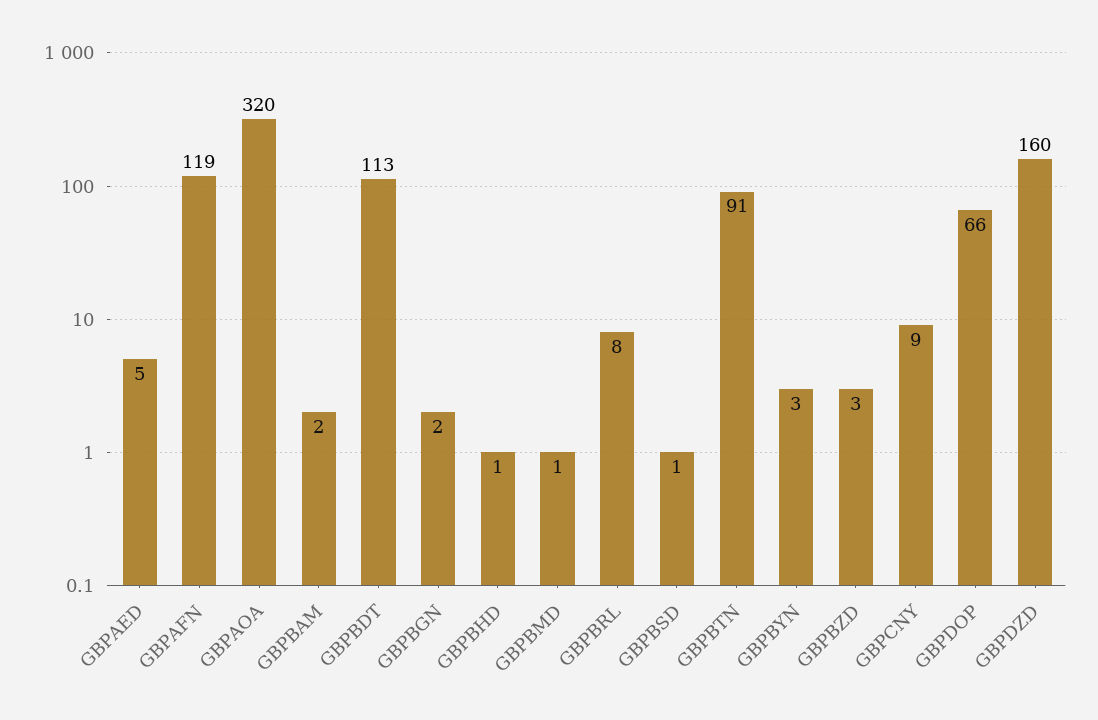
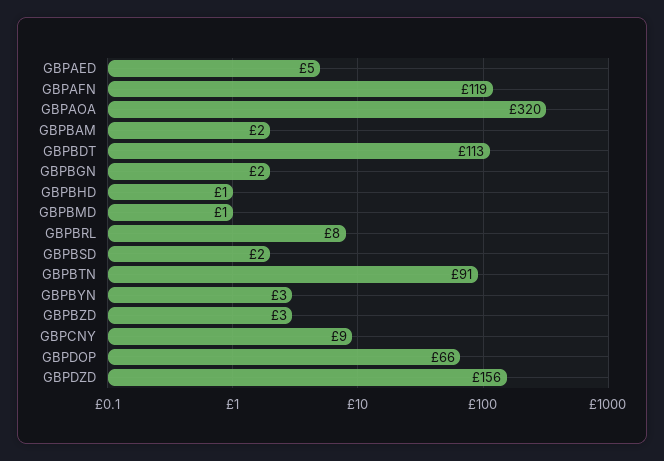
  {
    "GBPAED": 5,
    "GBPAFN": 119,
    "GBPAOA": 320,
    "GBPBAM": 2,
    "GBPBDT": 113,
    "GBPBGN": 2,
    "GBPBHD": 1,
    "GBPBMD": 1,
    "GBPBRL": 8,
-   "GBPBSD": 1,
+   "GBPBSD": 2,
    "GBPBTN": 91,
    "GBPBYN": 3,
    "GBPBZD": 3,
    "GBPCNY": 9,
    "GBPDOP": 66,
-   "GBPDZD": 160
+   "GBPDZD": 156
  }

